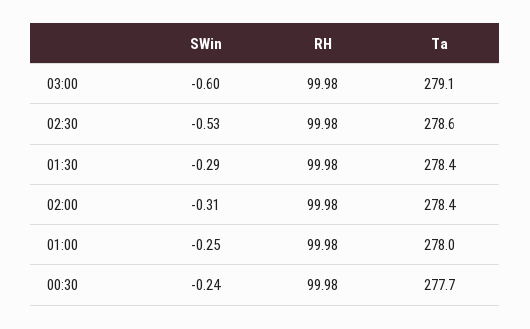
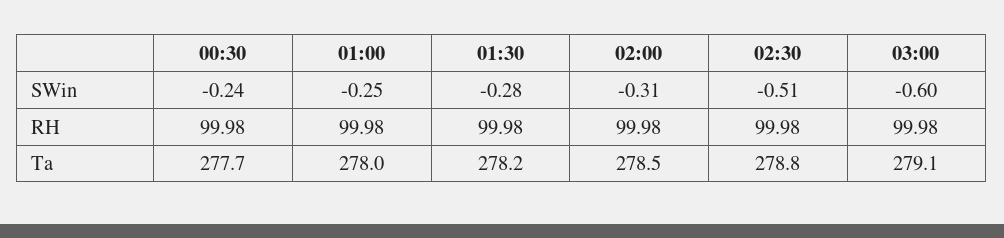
  {
    "SWin": {
      "03:00": -0.6,
-     "02:30": -0.53,
+     "02:30": -0.51,
-     "01:30": -0.29,
+     "01:30": -0.28,
      "02:00": -0.31,
      "01:00": -0.25,
      "00:30": -0.24
    },
    "RH": {
      "03:00": 99.98,
      "02:30": 99.98,
      "01:30": 99.98,
      "02:00": 99.98,
      "01:00": 99.98,
      "00:30": 99.98
    },
    "Ta": {
      "03:00": 279.1,
-     "02:30": 278.6,
+     "02:30": 278.8,
-     "01:30": 278.4,
+     "01:30": 278.2,
-     "02:00": 278.4,
+     "02:00": 278.5,
      "01:00": 278,
      "00:30": 277.7
    }
  }

